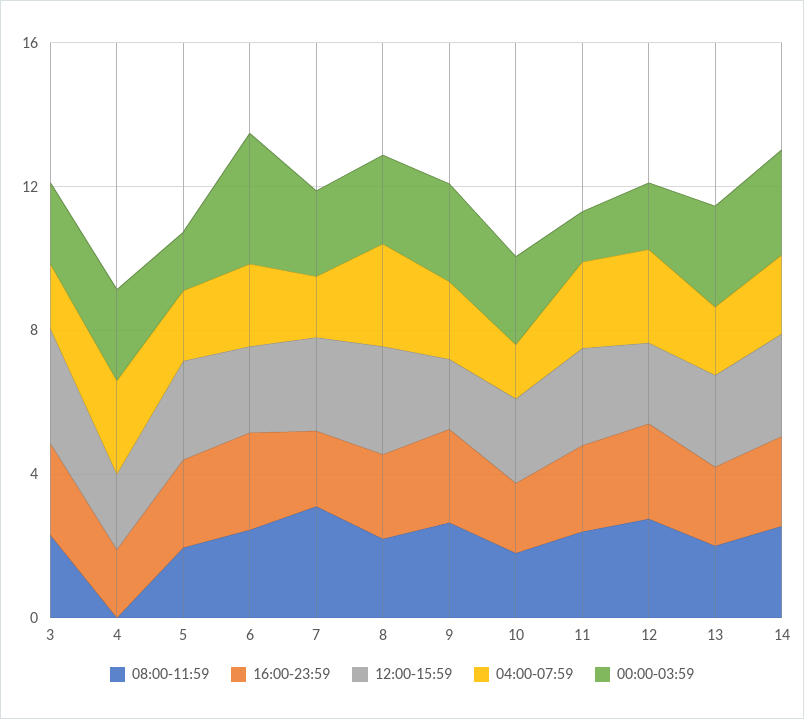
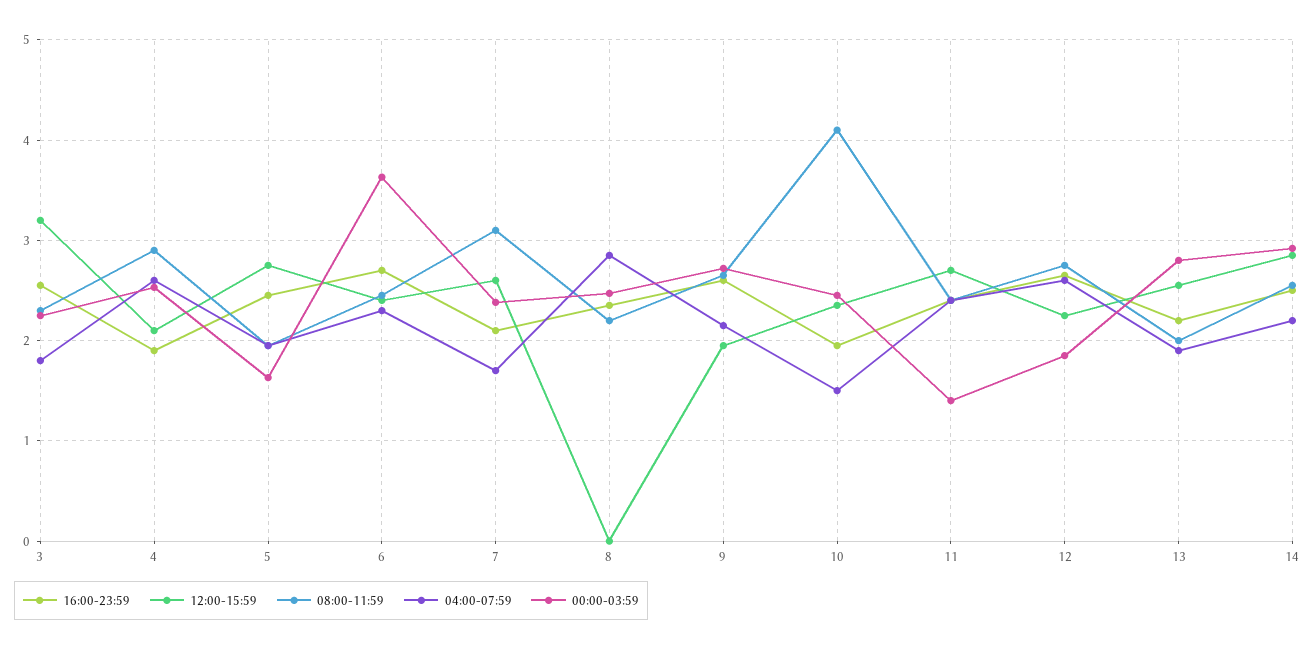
  {
    "08:00-11:59": {
      "3": 2.3,
-     "4": 0,
+     "4": 2.9,
      "5": 2,
      "6": 2.5,
      "7": 3.1,
      "8": 2.2,
      "9": 2.7,
-     "10": 2,
+     "10": 4.1,
      "11": 2.4,
      "12": 2.8,
      "13": 2,
      "14": 2.6
    },
    "16:00-23:59": {
      "3": 2.6,
      "4": 1.9,
      "5": 2.5,
      "6": 2.7,
      "7": 2.1,
      "8": 2.4,
      "9": 2.6,
      "10": 2,
      "11": 2.4,
      "12": 2.7,
      "13": 2.2,
      "14": 2.5
    },
    "12:00-15:59": {
      "3": 3.2,
      "4": 2.1,
      "5": 2.8,
      "6": 2.4,
      "7": 2.6,
-     "8": 3,
+     "8": 0,
      "9": 2,
      "10": 2.4,
      "11": 2.7,
      "12": 2.3,
      "13": 2.6,
      "14": 2.9
    },
    "04:00-07:59": {
      "3": 1.8,
      "4": 2.6,
      "5": 2,
      "6": 2.3,
      "7": 1.7,
      "8": 2.9,
      "9": 2.2,
      "10": 1.5,
      "11": 2.4,
      "12": 2.6,
      "13": 1.9,
      "14": 2.2
    },
    "00:00-03:59": {
      "3": 2.3,
      "4": 2.5,
      "5": 1.6,
      "6": 3.6,
      "7": 2.4,
      "8": 2.5,
      "9": 2.7,
      "10": 2.5,
      "11": 1.4,
      "12": 1.9,
      "13": 2.8,
      "14": 2.9
    }
  }

